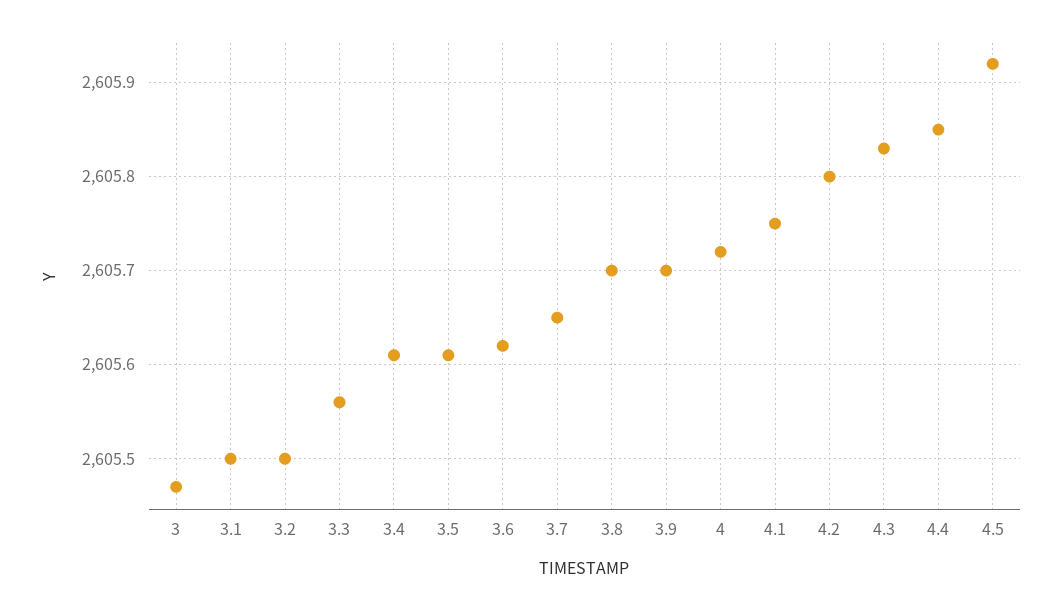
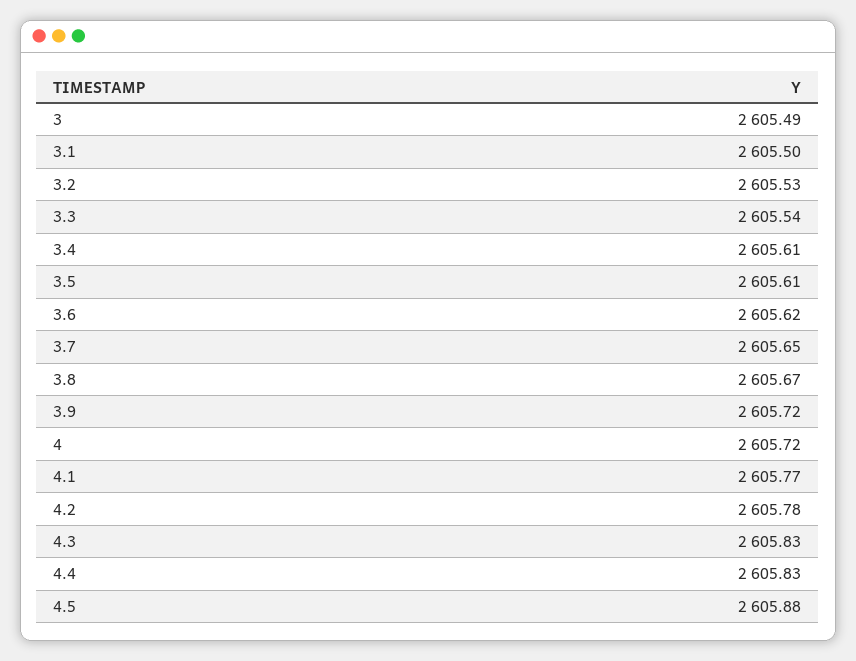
  {
-   "3": 2605.47,
+   "3": 2605.49,
    "3.1": 2605.5,
-   "3.2": 2605.5,
+   "3.2": 2605.53,
-   "3.3": 2605.56,
+   "3.3": 2605.54,
    "3.4": 2605.61,
    "3.5": 2605.61,
    "3.6": 2605.62,
    "3.7": 2605.65,
-   "3.8": 2605.7,
+   "3.8": 2605.67,
-   "3.9": 2605.7,
+   "3.9": 2605.72,
    "4": 2605.72,
-   "4.1": 2605.75,
+   "4.1": 2605.77,
-   "4.2": 2605.8,
+   "4.2": 2605.78,
    "4.3": 2605.83,
-   "4.4": 2605.85,
+   "4.4": 2605.83,
-   "4.5": 2605.92
+   "4.5": 2605.88
  }

